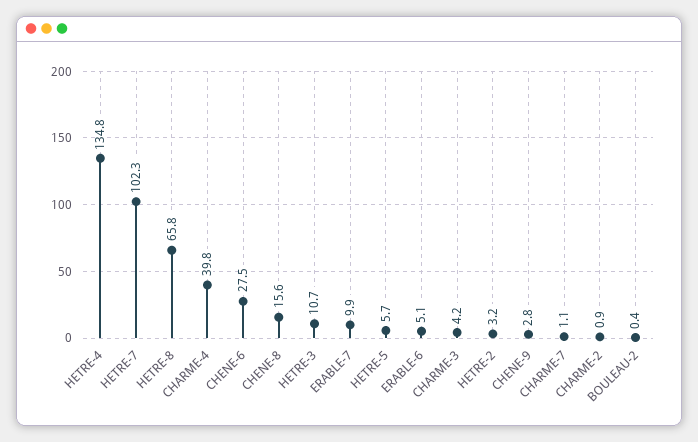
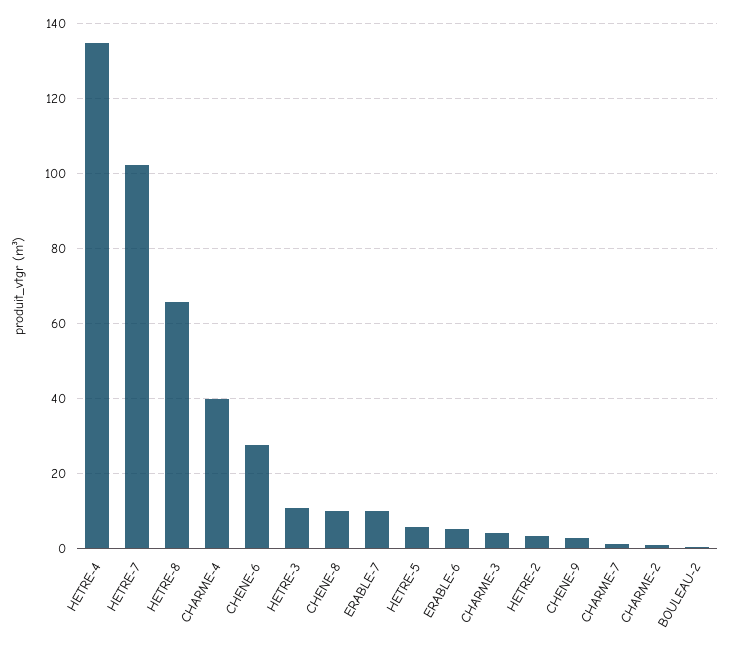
  {
    "HETRE-4": 134.8,
    "HETRE-7": 102.3,
    "HETRE-8": 65.8,
    "CHARME-4": 39.8,
    "CHENE-6": 27.5,
-   "CHENE-8": 15.6,
+   "CHENE-8": 10,
    "HETRE-3": 10.7,
    "ERABLE-7": 9.9,
    "HETRE-5": 5.7,
    "ERABLE-6": 5.1,
    "CHARME-3": 4.2,
    "HETRE-2": 3.2,
    "CHENE-9": 2.8,
    "CHARME-7": 1.1,
    "CHARME-2": 0.9,
    "BOULEAU-2": 0.4
  }

